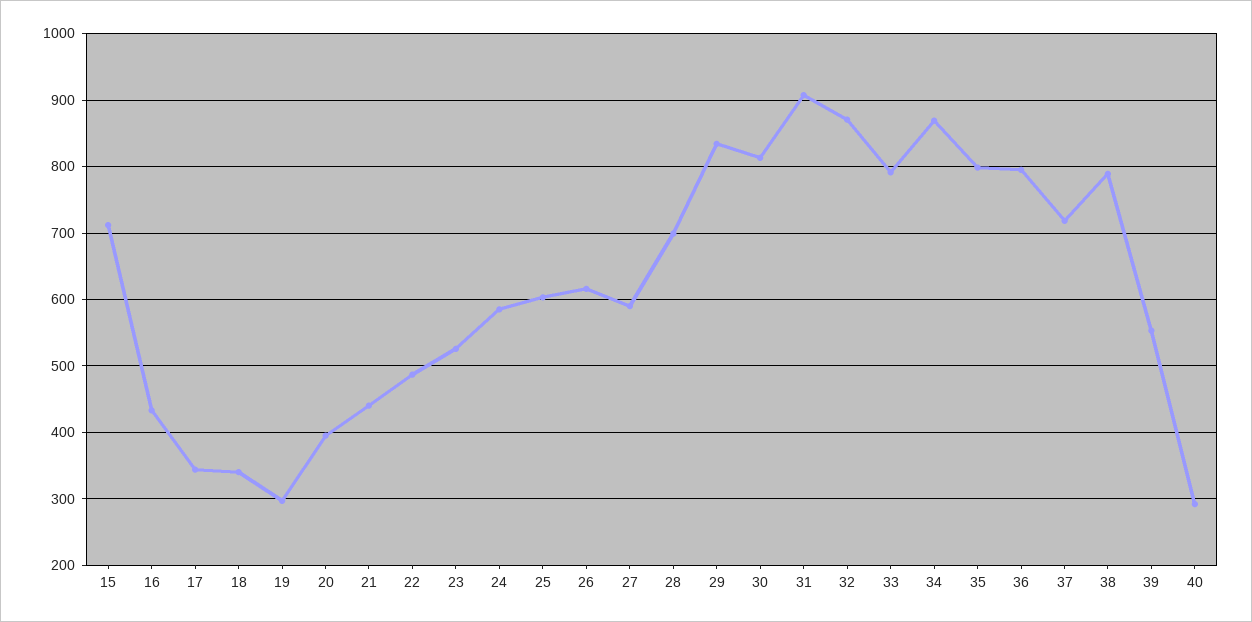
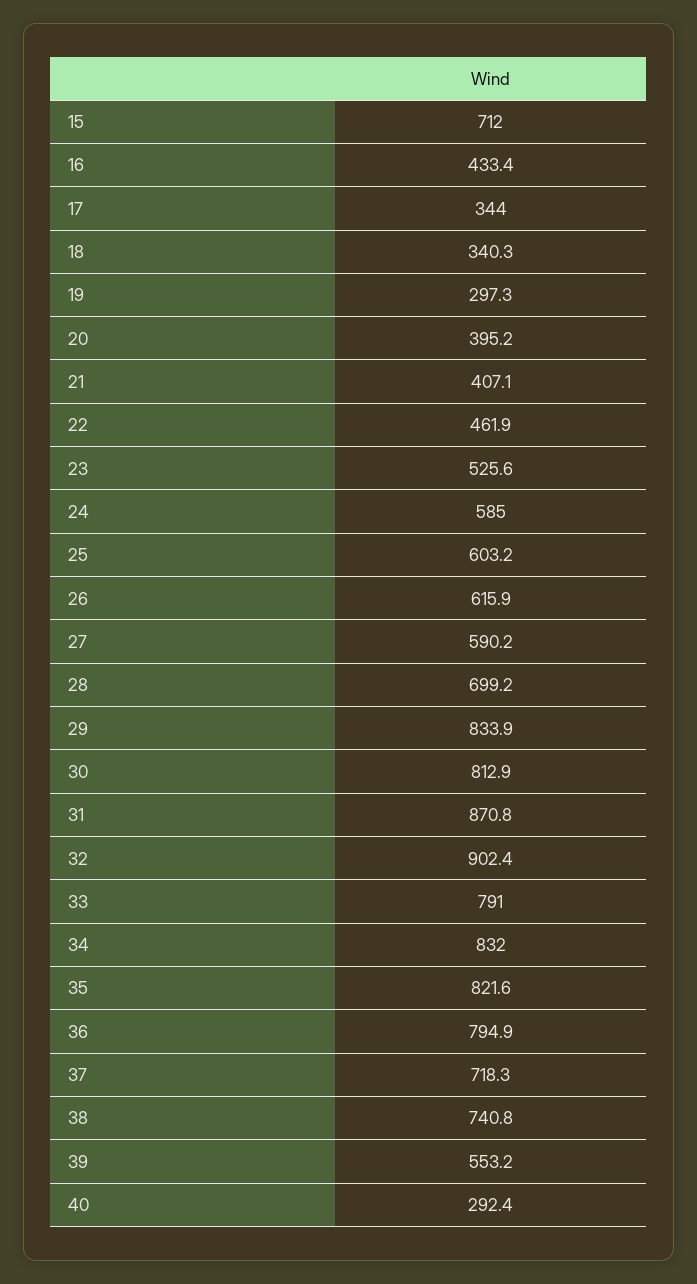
  {
    "15": 712,
    "16": 433.4,
    "17": 344,
    "18": 340.3,
    "19": 297.3,
    "20": 395.2,
-   "21": 440,
+   "21": 407.1,
-   "22": 490,
+   "22": 461.9,
    "23": 525.6,
    "24": 585,
    "25": 603.2,
    "26": 615.9,
    "27": 590.2,
    "28": 699.2,
    "29": 833.9,
    "30": 812.9,
-   "31": 910,
+   "31": 870.8,
-   "32": 870,
+   "32": 902.4,
    "33": 791,
-   "34": 870,
+   "34": 832,
-   "35": 800,
+   "35": 821.6,
    "36": 794.9,
    "37": 718.3,
-   "38": 790,
+   "38": 740.8,
    "39": 553.2,
    "40": 292.4
  }

